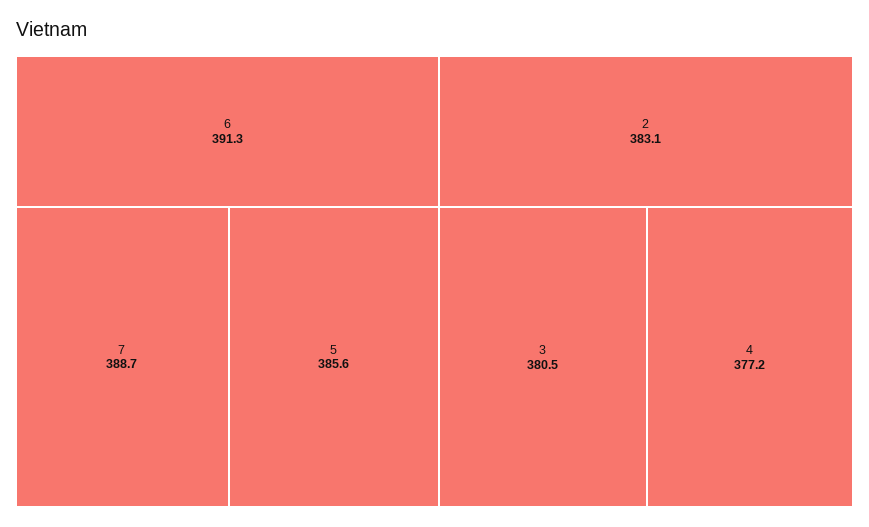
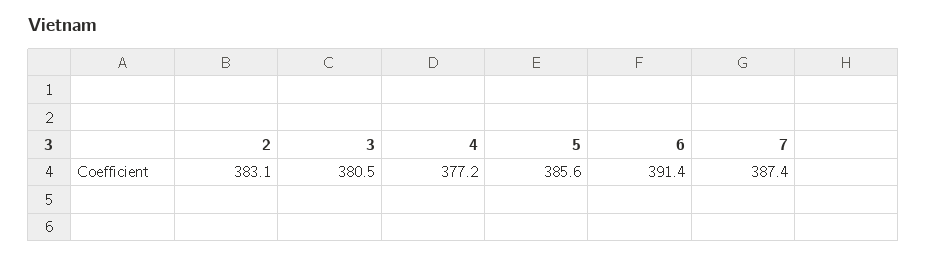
  {
-   "6": 391.3,
+   "6": 391.4,
-   "7": 388.7,
+   "7": 387.4,
    "5": 385.6,
    "2": 383.1,
    "3": 380.5,
    "4": 377.2
  }

